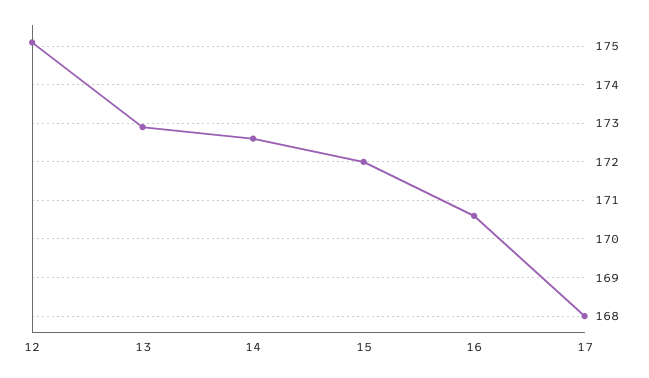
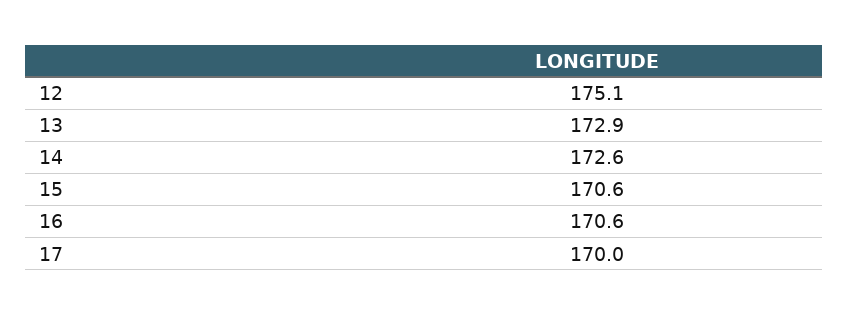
  {
    "12": 175.1,
    "13": 172.9,
    "14": 172.6,
-   "15": 172,
+   "15": 170.6,
    "16": 170.6,
-   "17": 168
+   "17": 170
  }

